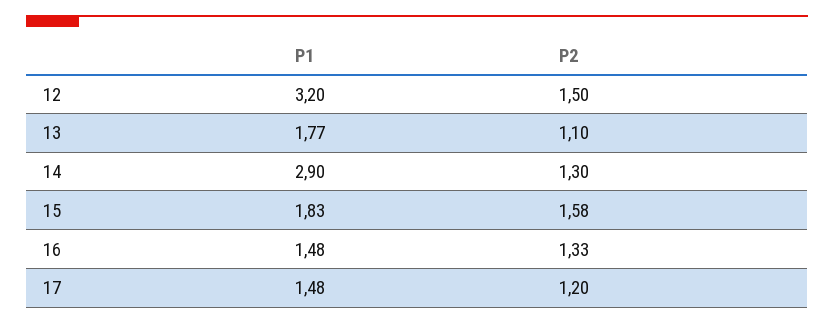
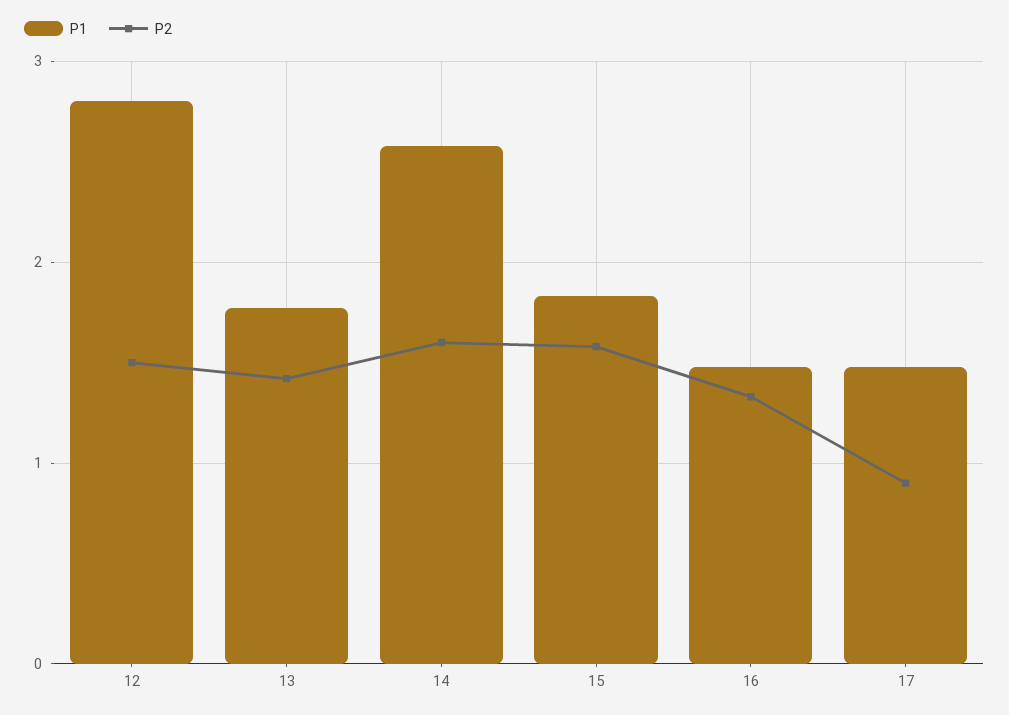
  {
    "P1": {
-     "12": 3.2,
+     "12": 2.8,
      "13": 1.77,
-     "14": 2.9,
+     "14": 2.6,
      "15": 1.83,
      "16": 1.48,
      "17": 1.48
    },
    "P2": {
      "12": 1.5,
-     "13": 1.1,
+     "13": 1.4,
-     "14": 1.3,
+     "14": 1.6,
      "15": 1.58,
      "16": 1.33,
-     "17": 1.2
+     "17": 0.9
    }
  }

